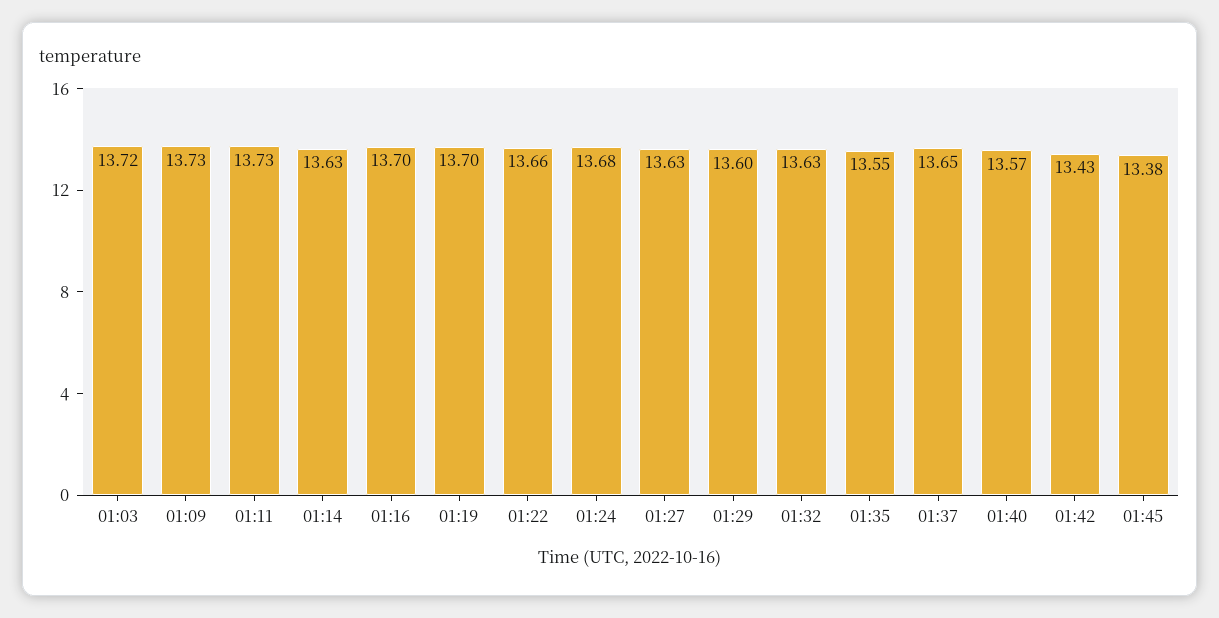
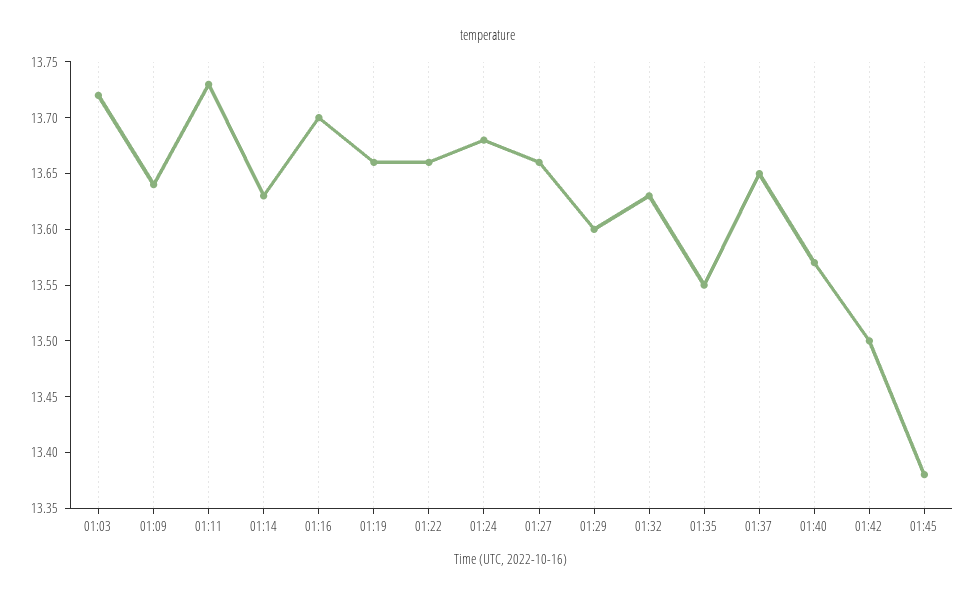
  {
    "01:03": 13.72,
-   "01:09": 13.73,
+   "01:09": 13.64,
    "01:11": 13.73,
    "01:14": 13.63,
    "01:16": 13.7,
-   "01:19": 13.7,
+   "01:19": 13.66,
    "01:22": 13.66,
    "01:24": 13.68,
-   "01:27": 13.63,
+   "01:27": 13.66,
    "01:29": 13.6,
    "01:32": 13.63,
    "01:35": 13.55,
    "01:37": 13.65,
    "01:40": 13.57,
-   "01:42": 13.43,
+   "01:42": 13.5,
    "01:45": 13.38
  }

